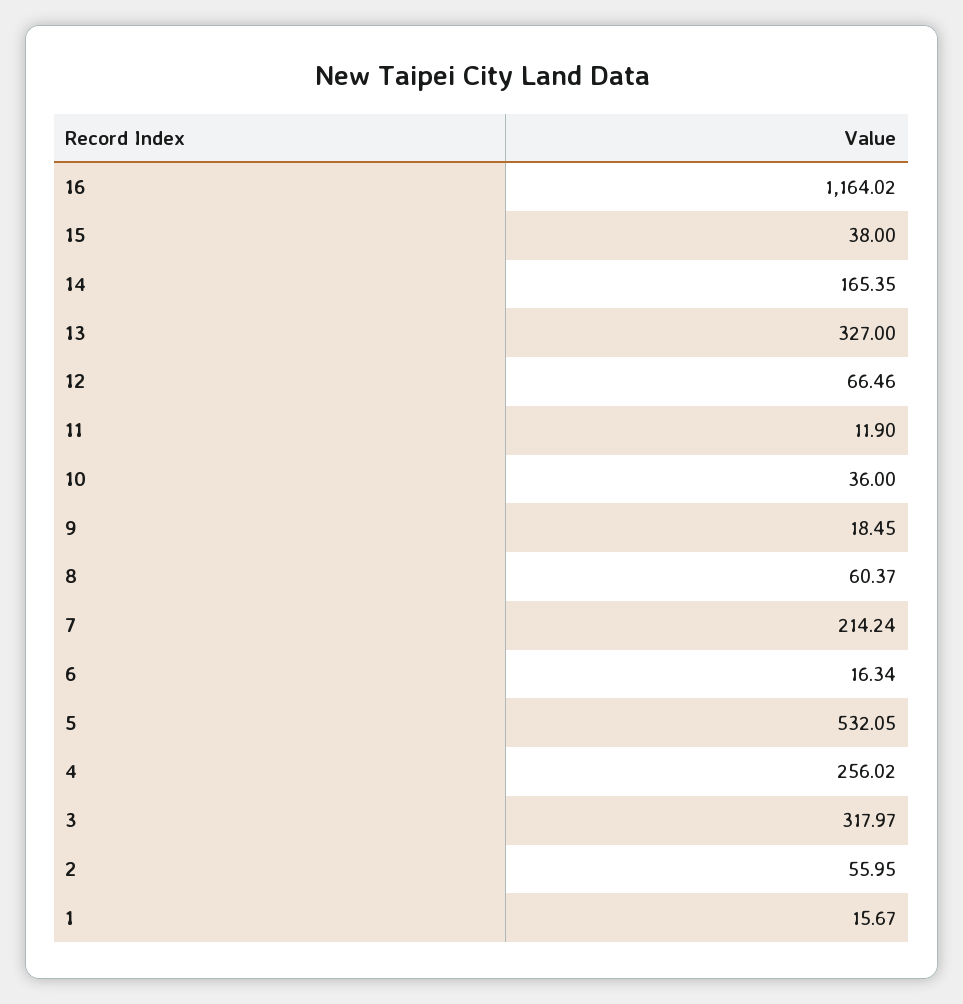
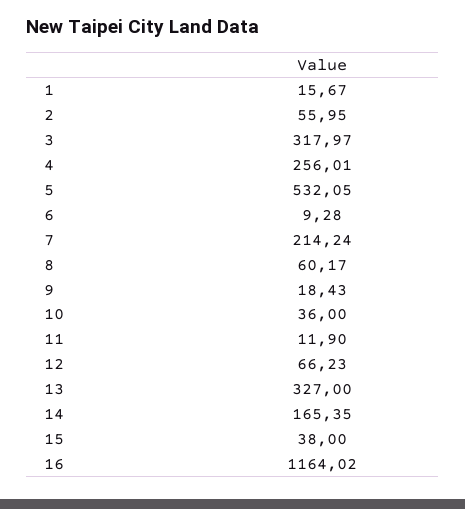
  {
    "16": 1164.02,
    "15": 38,
    "14": 165.35,
    "13": 327,
-   "12": 66.46,
+   "12": 66.23,
    "11": 11.9,
    "10": 36,
-   "9": 18.45,
+   "9": 18.43,
-   "8": 60.37,
+   "8": 60.17,
    "7": 214.24,
-   "6": 16.34,
+   "6": 9.28,
    "5": 532.05,
-   "4": 256.02,
+   "4": 256.01,
    "3": 317.97,
    "2": 55.95,
    "1": 15.67
  }

